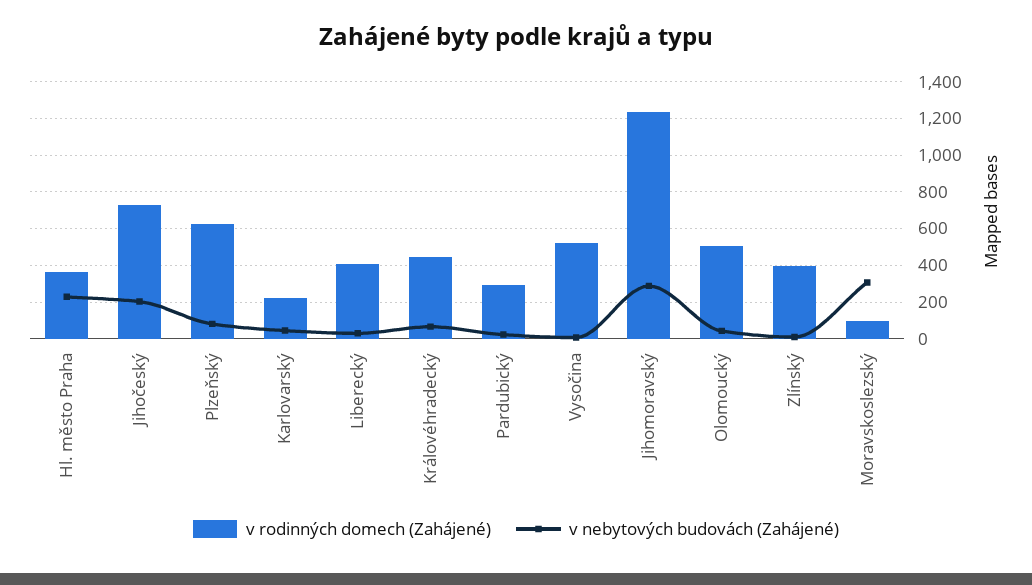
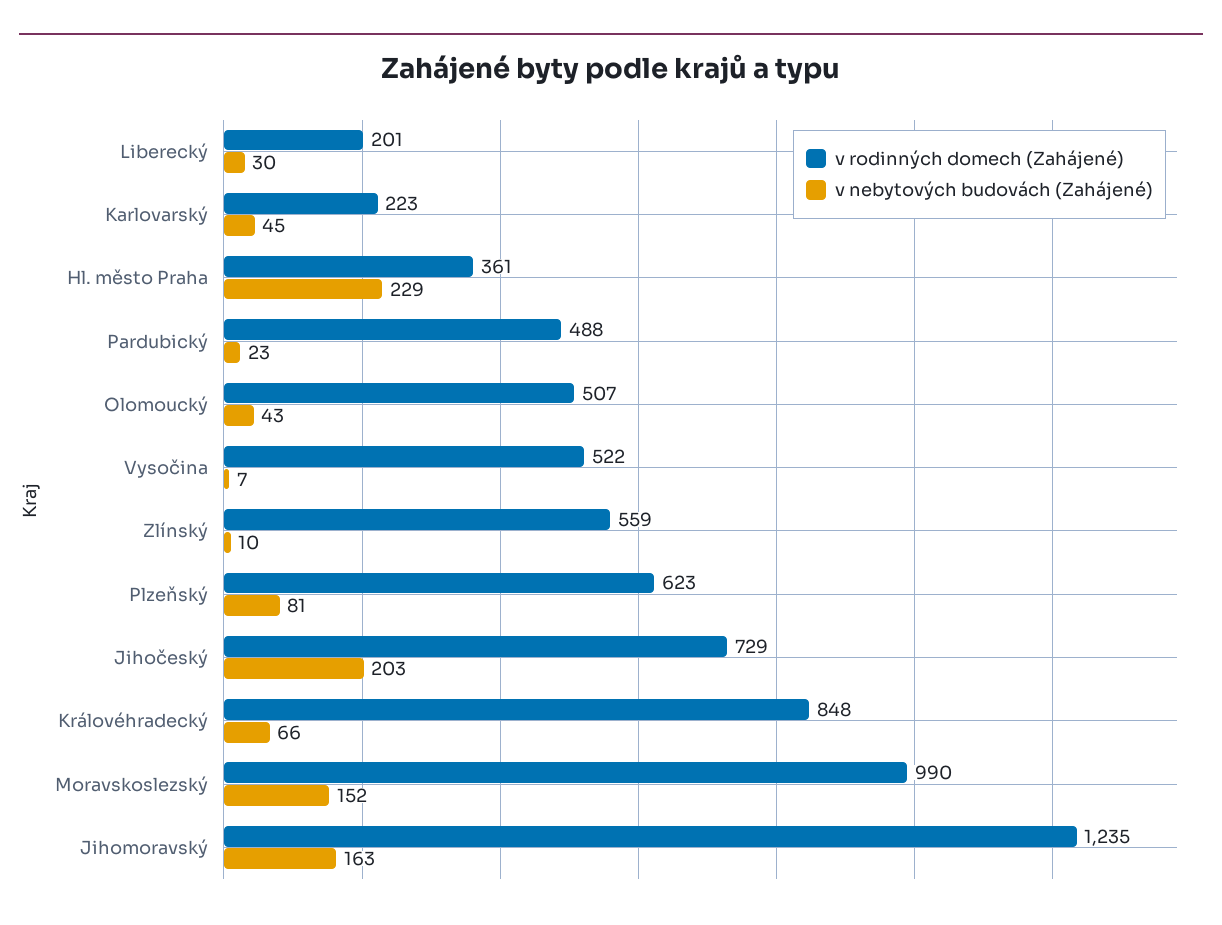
  {
    "v rodinných domech (Zahájené)": {
      "Hl. město Praha": 361,
      "Jihočeský": 729,
      "Plzeňský": 623,
      "Karlovarský": 223,
-     "Liberecký": 400,
+     "Liberecký": 201,
-     "Královéhradecký": 450,
+     "Královéhradecký": 848,
-     "Pardubický": 300,
+     "Pardubický": 488,
      "Vysočina": 522,
      "Jihomoravský": 1235,
      "Olomoucký": 507,
-     "Zlínský": 400,
+     "Zlínský": 559,
-     "Moravskoslezský": 100
+     "Moravskoslezský": 990
    },
    "v nebytových budovách (Zahájené)": {
      "Hl. město Praha": 229,
      "Jihočeský": 203,
      "Plzeňský": 81,
      "Karlovarský": 45,
      "Liberecký": 30,
      "Královéhradecký": 66,
      "Pardubický": 23,
      "Vysočina": 7,
-     "Jihomoravský": 300,
+     "Jihomoravský": 163,
      "Olomoucký": 43,
      "Zlínský": 10,
-     "Moravskoslezský": 300
+     "Moravskoslezský": 152
    }
  }

